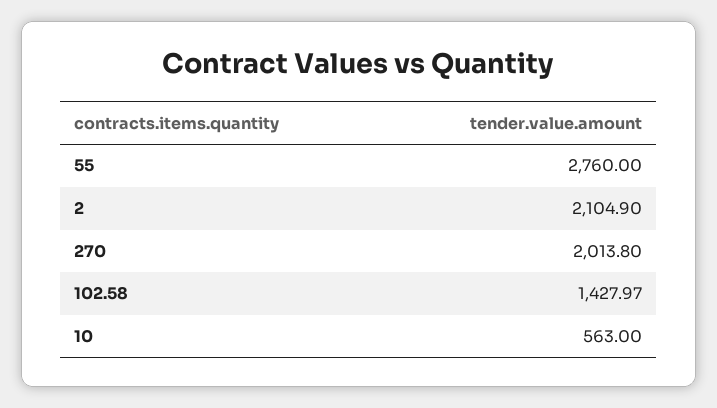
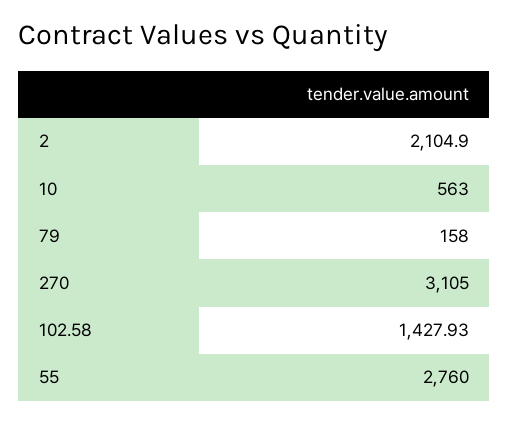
  {
    "55": 2760,
    "2": 2104.9,
-   "270": 2013.8,
+   "270": 3105,
-   "102.58": 1427.97,
+   "102.58": 1427.93,
-   "10": 563
+   "10": 563,
+   "79": 158
  }

